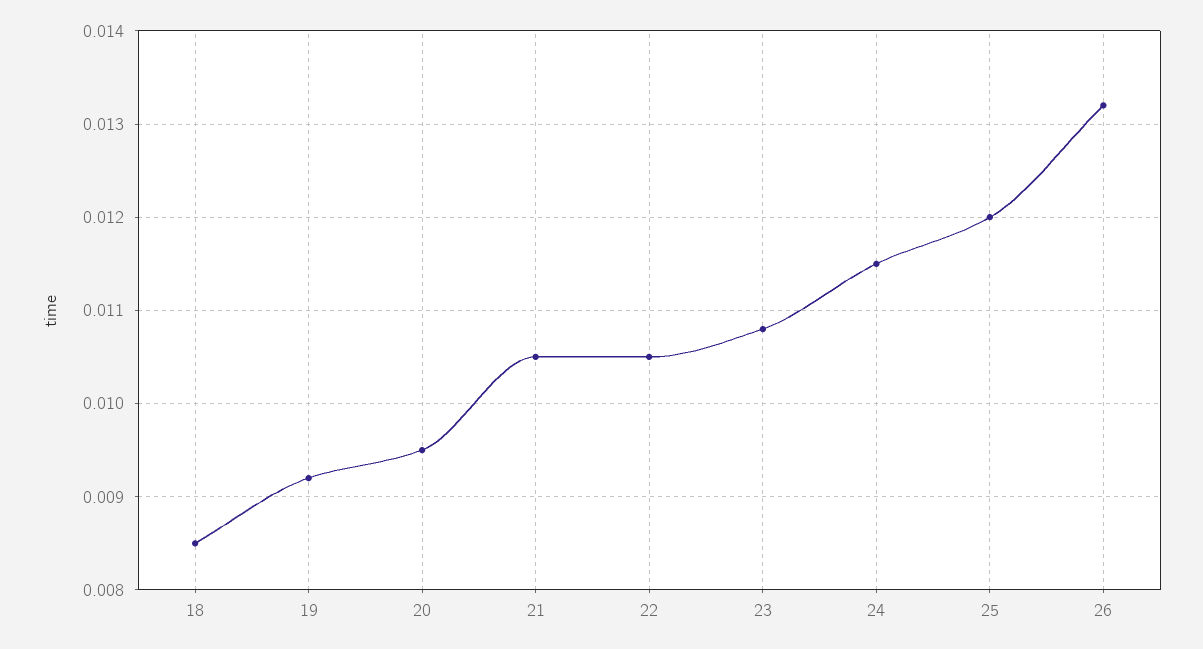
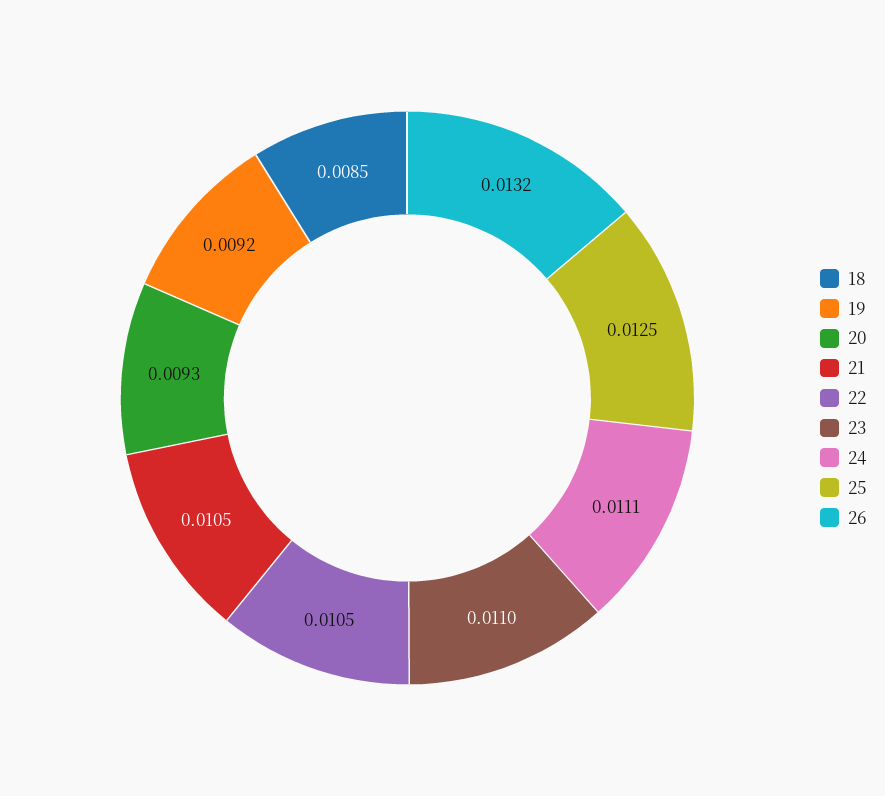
  {
    "18": 0.0085,
    "19": 0.0092,
-   "20": 0.0095,
+   "20": 0.0093,
    "21": 0.0105,
    "22": 0.0105,
-   "23": 0.0108,
+   "23": 0.011,
-   "24": 0.0115,
+   "24": 0.0111,
-   "25": 0.012,
+   "25": 0.0125,
    "26": 0.0132
  }

